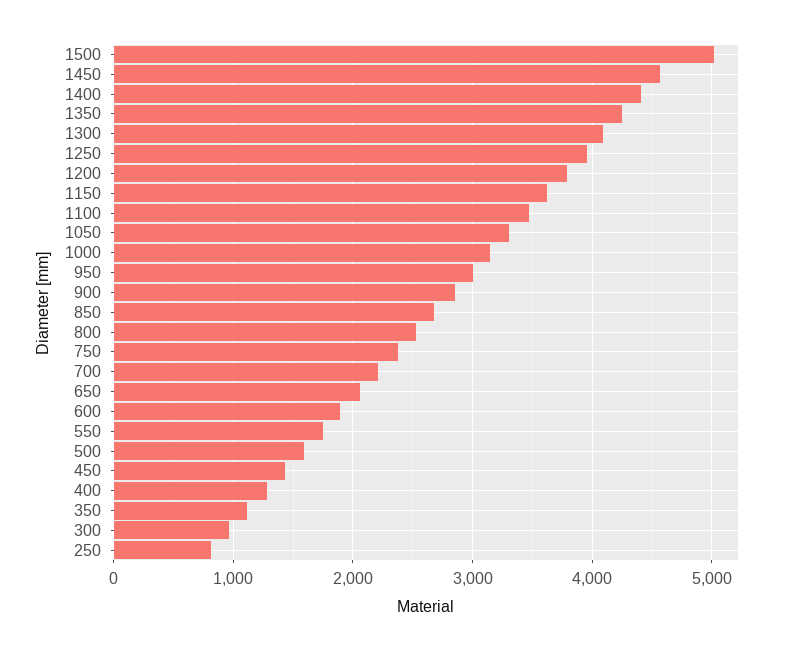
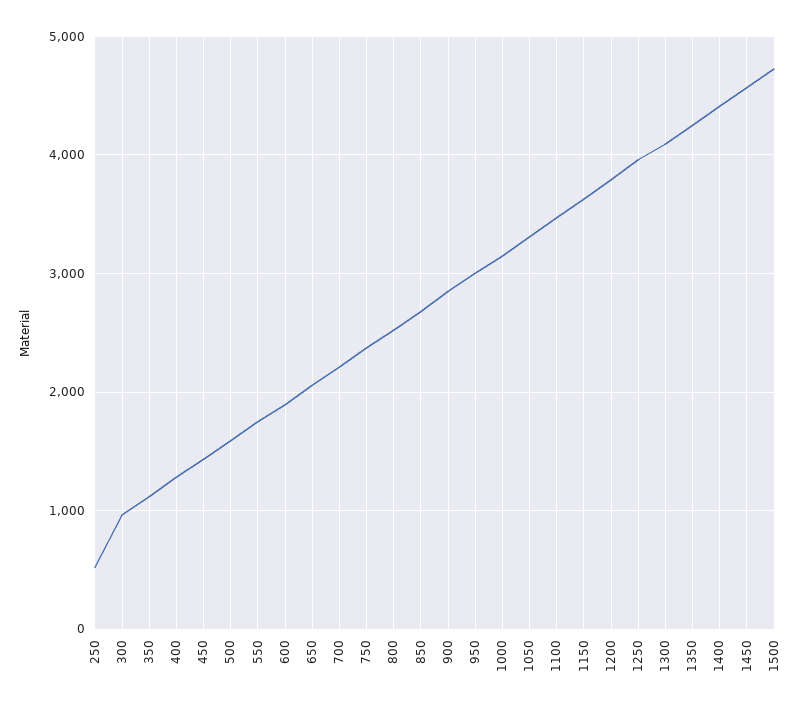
  {
-   "1500": 5000,
+   "1500": 4700,
    "1450": 4600,
    "1400": 4400,
    "1350": 4300,
    "1300": 4100,
    "1250": 4000,
    "1200": 3800,
    "1150": 3600,
    "1100": 3500,
    "1050": 3300,
    "1000": 3100,
    "950": 3000,
    "900": 2900,
    "850": 2700,
    "800": 2500,
    "750": 2400,
    "700": 2200,
    "650": 2100,
    "600": 1900,
    "550": 1800,
    "500": 1600,
    "450": 1400,
    "400": 1300,
    "350": 1100,
    "300": 1000,
-   "250": 800
+   "250": 500
  }

